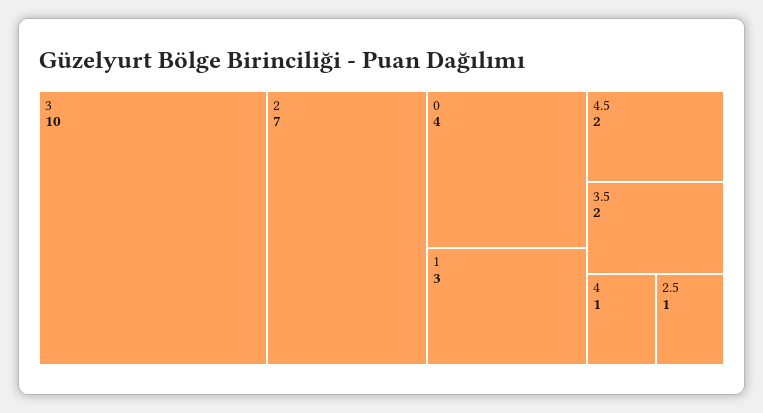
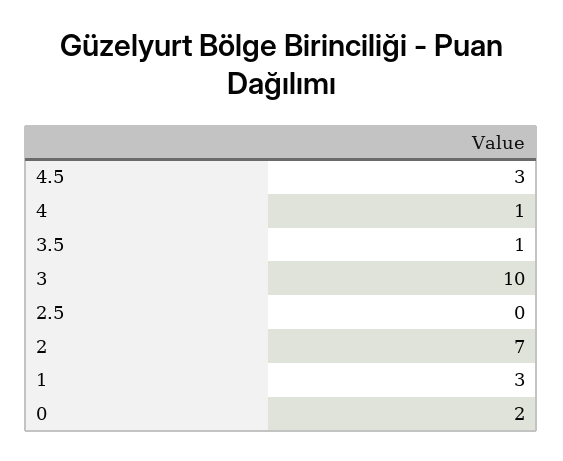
  {
    "3": 10,
    "2": 7,
-   "0": 4,
+   "0": 2,
    "1": 3,
-   "4.5": 2,
+   "4.5": 3,
-   "3.5": 2,
+   "3.5": 1,
    "4": 1,
-   "2.5": 1
+   "2.5": 0
  }

